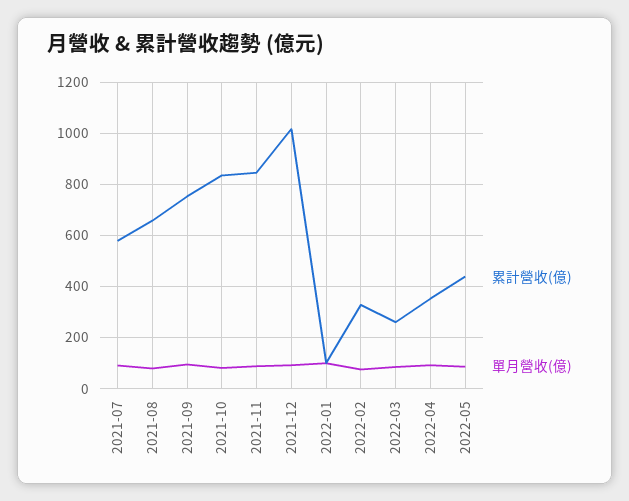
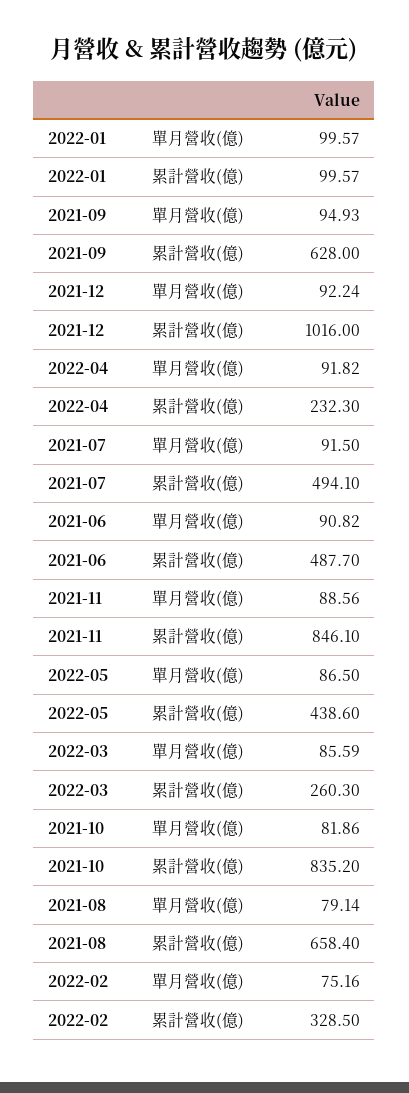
  {
    "累計營收(億)": {
-     "2021-07": 575,
+     "2021-07": 494.1,
      "2021-08": 658.4,
-     "2021-09": 750,
+     "2021-09": 628,
      "2021-10": 835.2,
      "2021-11": 846.1,
      "2021-12": 1016,
      "2022-01": 99.57,
      "2022-02": 328.5,
      "2022-03": 260.3,
-     "2022-04": 350,
+     "2022-04": 232.3,
-     "2022-05": 438.6
+     "2022-05": 438.6,
+     "2021-06": 487.7
    },
    "單月營收(億)": {
      "2021-07": 91.5,
      "2021-08": 79.14,
      "2021-09": 94.93,
      "2021-10": 81.86,
      "2021-11": 88.56,
      "2021-12": 92.24,
      "2022-01": 99.57,
      "2022-02": 75.16,
      "2022-03": 85.59,
      "2022-04": 91.82,
-     "2022-05": 86.5
+     "2022-05": 86.5,
+     "2021-06": 90.82
    }
  }

